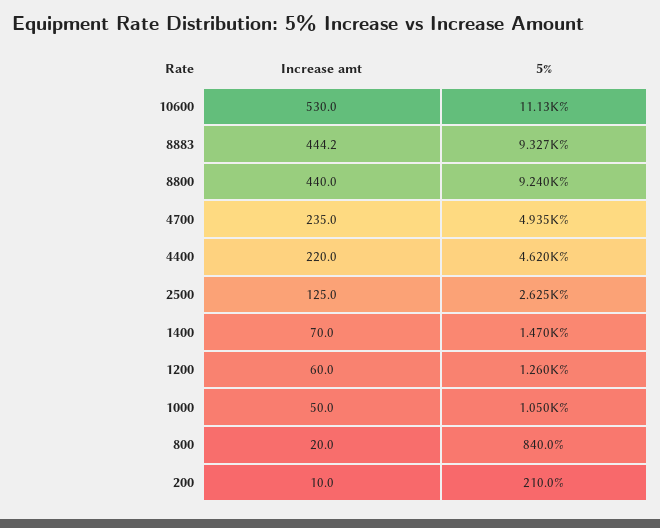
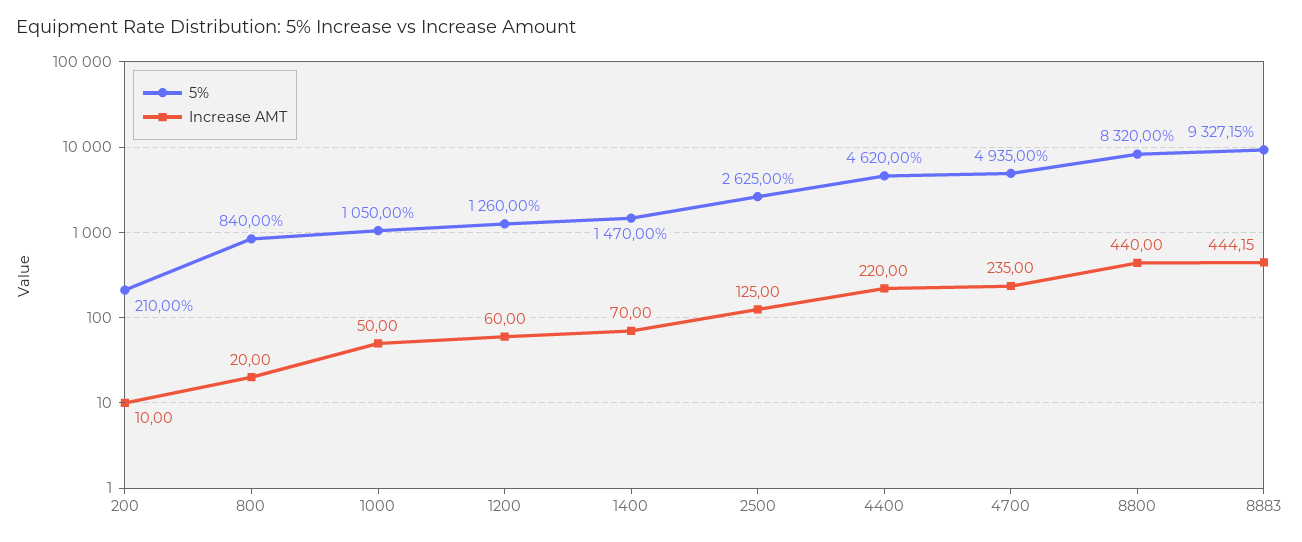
  {
    "Increase amt": {
-     "10600": 530,
      "8883": 444.15,
      "8800": 440,
      "4700": 235,
      "4400": 220,
      "2500": 125,
      "1400": 70,
      "1200": 60,
      "1000": 50,
      "800": 20,
      "200": 10
    },
    "5%": {
-     "10600": 11130,
      "8883": 9327.15,
-     "8800": 9240,
+     "8800": 8320,
      "4700": 4935,
      "4400": 4620,
      "2500": 2625,
      "1400": 1470,
      "1200": 1260,
      "1000": 1050,
      "800": 840,
      "200": 210
    }
  }

